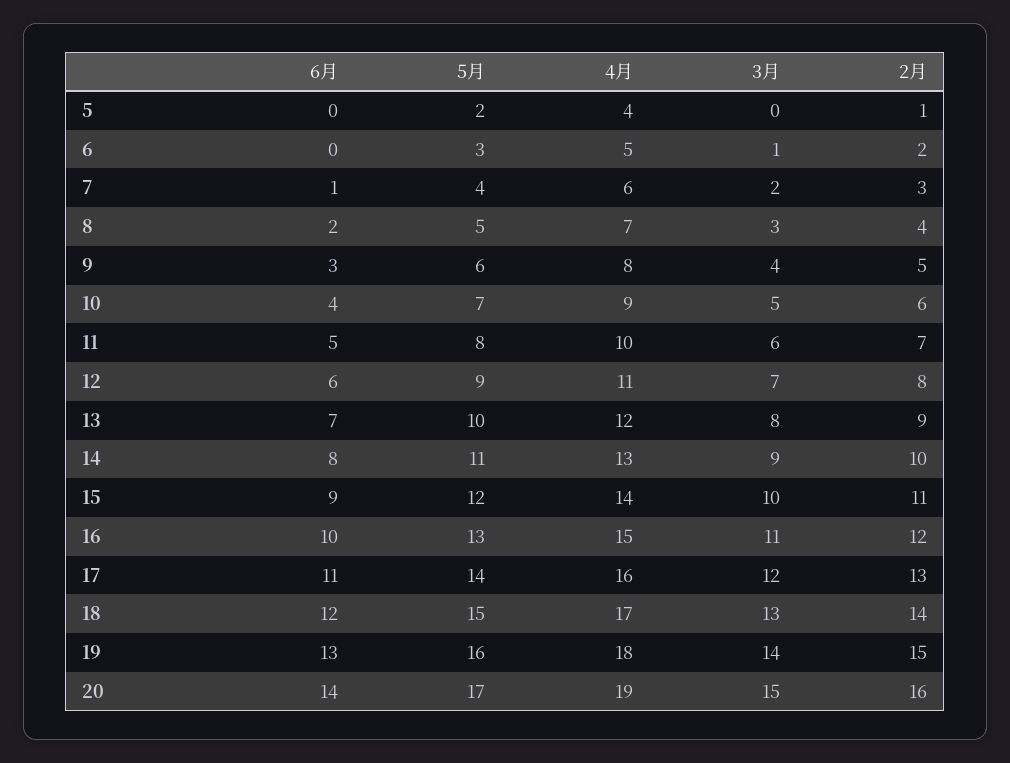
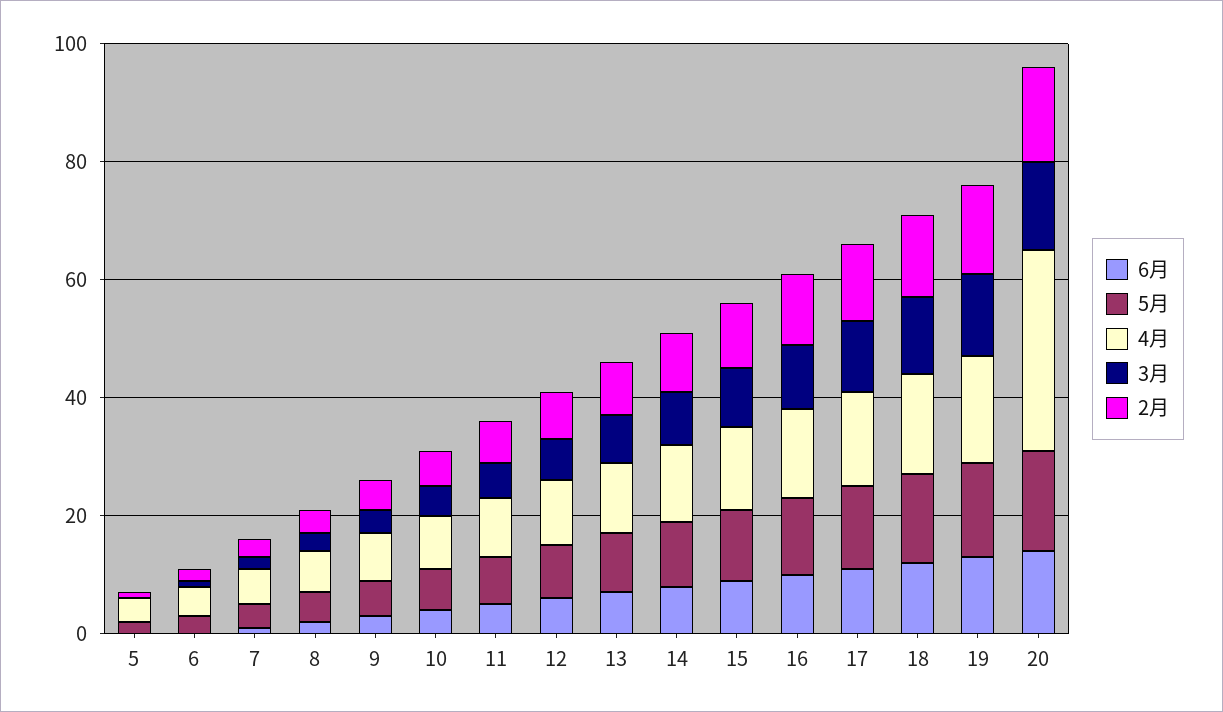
  {
    "6月": {
      "5": 0,
      "6": 0,
      "7": 1,
      "8": 2,
      "9": 3,
      "10": 4,
      "11": 5,
      "12": 6,
      "13": 7,
      "14": 8,
      "15": 9,
      "16": 10,
      "17": 11,
      "18": 12,
      "19": 13,
      "20": 14
    },
    "5月": {
      "5": 2,
      "6": 3,
      "7": 4,
      "8": 5,
      "9": 6,
      "10": 7,
      "11": 8,
      "12": 9,
      "13": 10,
      "14": 11,
      "15": 12,
      "16": 13,
      "17": 14,
      "18": 15,
      "19": 16,
      "20": 17
    },
    "4月": {
      "5": 4,
      "6": 5,
      "7": 6,
      "8": 7,
      "9": 8,
      "10": 9,
      "11": 10,
      "12": 11,
      "13": 12,
      "14": 13,
      "15": 14,
      "16": 15,
      "17": 16,
      "18": 17,
      "19": 18,
-     "20": 19
+     "20": 35
    },
    "3月": {
      "5": 0,
      "6": 1,
      "7": 2,
      "8": 3,
      "9": 4,
      "10": 5,
      "11": 6,
      "12": 7,
      "13": 8,
      "14": 9,
      "15": 10,
      "16": 11,
      "17": 12,
      "18": 13,
      "19": 14,
      "20": 15
    },
    "2月": {
      "5": 1,
      "6": 2,
      "7": 3,
      "8": 4,
      "9": 5,
      "10": 6,
      "11": 7,
      "12": 8,
      "13": 9,
      "14": 10,
      "15": 11,
      "16": 12,
      "17": 13,
      "18": 14,
      "19": 15,
      "20": 16
    }
  }

